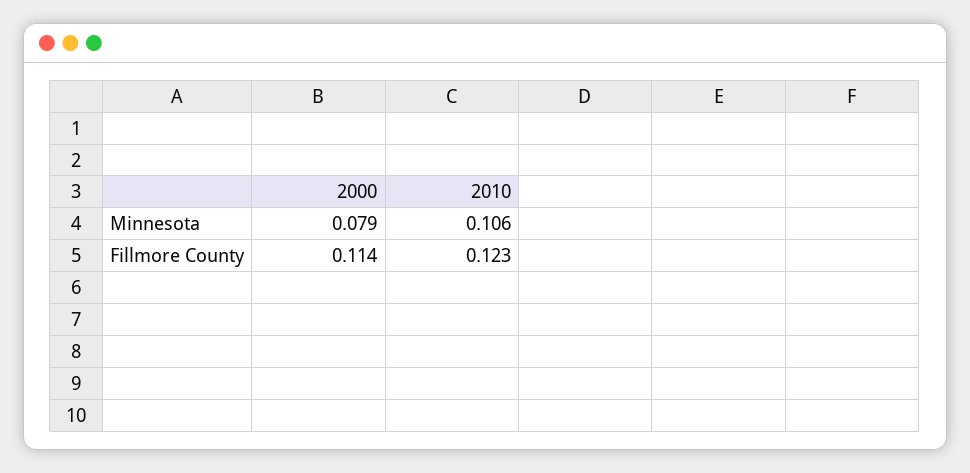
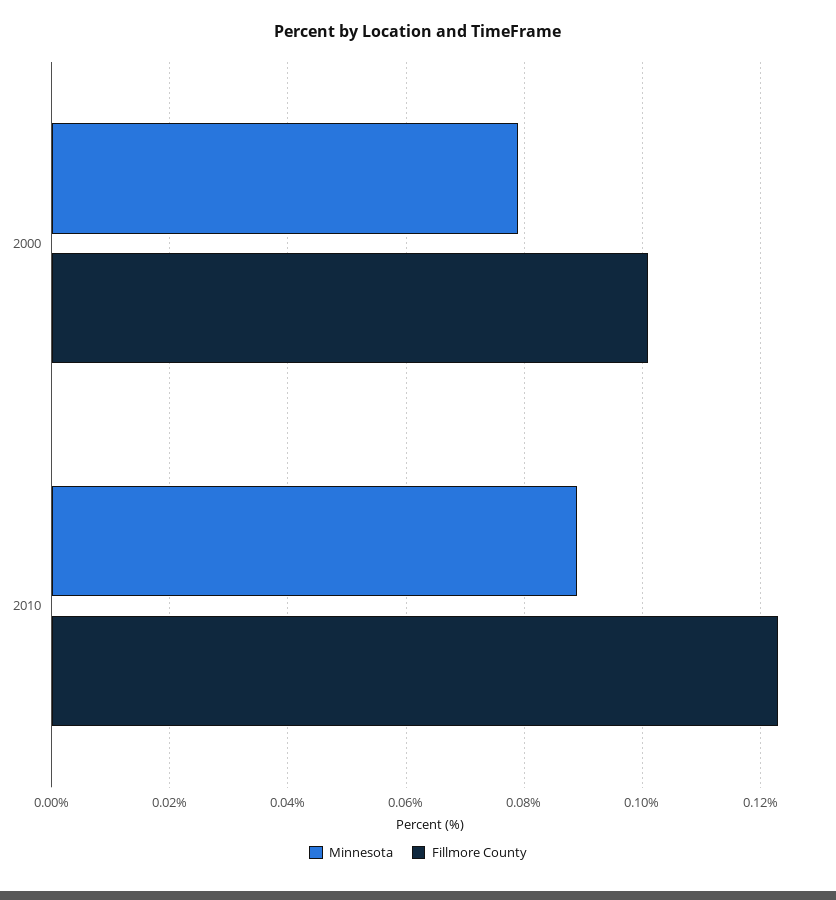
  {
    "Minnesota": {
      "2000": 0.079,
-     "2010": 0.106
+     "2010": 0.09
    },
    "Fillmore County": {
-     "2000": 0.114,
+     "2000": 0.1,
      "2010": 0.123
    }
  }

